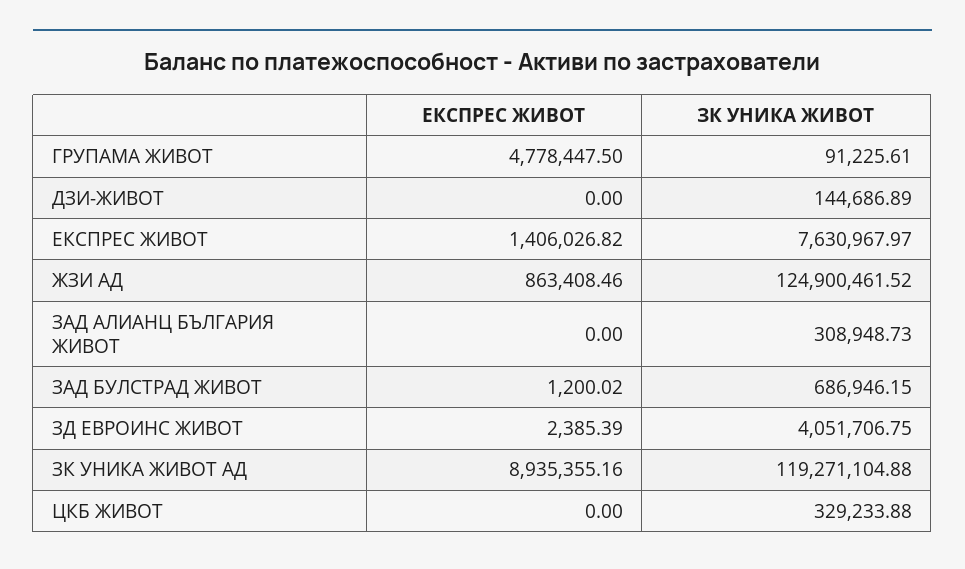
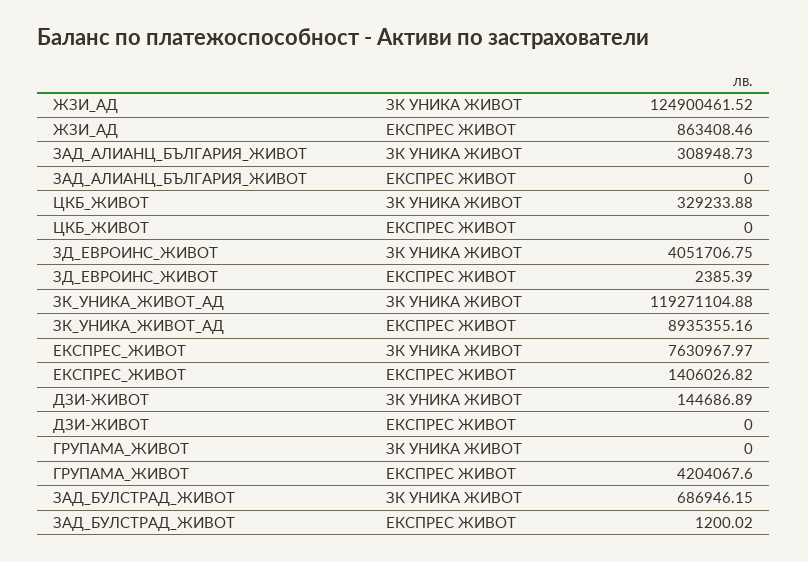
  {
    "ЕКСПРЕС ЖИВОТ": {
-     "ГРУПАМА ЖИВОТ": 4778447.5,
+     "ГРУПАМА ЖИВОТ": 4204067.6,
      "ДЗИ-ЖИВОТ": 0,
      "ЕКСПРЕС ЖИВОТ": 1406026.82,
      "ЖЗИ АД": 863408.46,
      "ЗАД АЛИАНЦ БЪЛГАРИЯ ЖИВОТ": 0,
      "ЗАД БУЛСТРАД ЖИВОТ": 1200.02,
      "ЗД ЕВРОИНС ЖИВОТ": 2385.39,
      "ЗК УНИКА ЖИВОТ АД": 8935355.16,
      "ЦКБ ЖИВОТ": 0
    },
    "ЗК УНИКА ЖИВОТ": {
-     "ГРУПАМА ЖИВОТ": 91225.61,
+     "ГРУПАМА ЖИВОТ": 0,
      "ДЗИ-ЖИВОТ": 144686.89,
      "ЕКСПРЕС ЖИВОТ": 7630967.97,
      "ЖЗИ АД": 124900461.52,
      "ЗАД АЛИАНЦ БЪЛГАРИЯ ЖИВОТ": 308948.73,
      "ЗАД БУЛСТРАД ЖИВОТ": 686946.15,
      "ЗД ЕВРОИНС ЖИВОТ": 4051706.75,
      "ЗК УНИКА ЖИВОТ АД": 119271104.88,
      "ЦКБ ЖИВОТ": 329233.88
    }
  }

